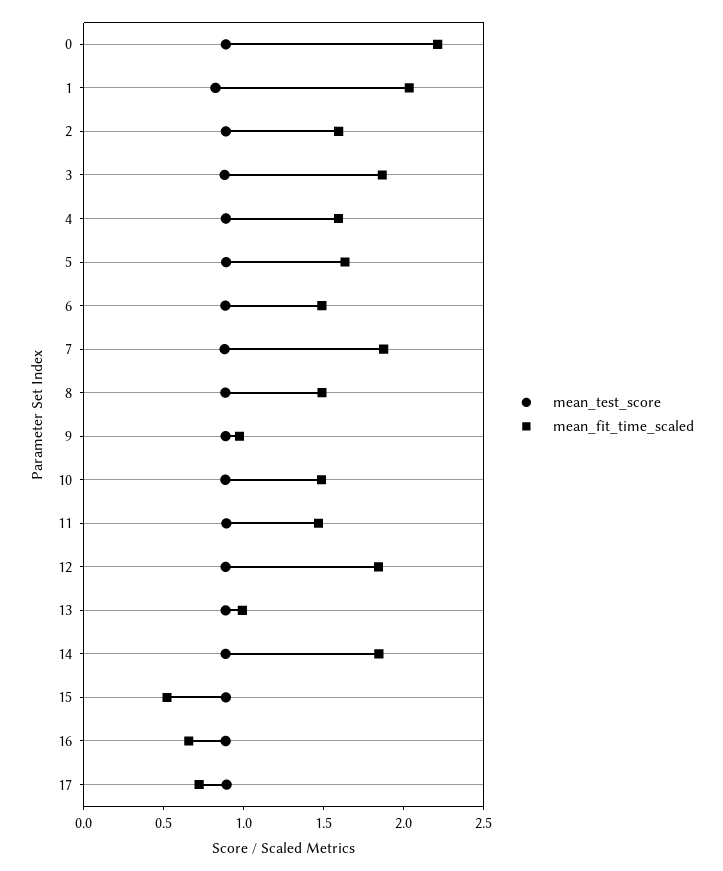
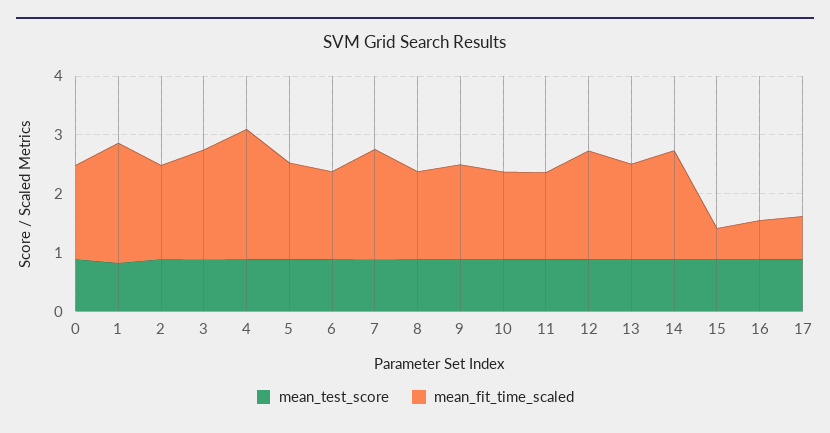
  {
    "mean_test_score": {
      "0": 0.9,
      "1": 0.8,
      "2": 0.9,
      "3": 0.9,
      "4": 0.9,
      "5": 0.9,
      "6": 0.9,
      "7": 0.9,
      "8": 0.9,
      "9": 0.9,
      "10": 0.9,
      "11": 0.9,
      "12": 0.9,
      "13": 0.9,
      "14": 0.9,
      "15": 0.9,
      "16": 0.9,
      "17": 0.9
    },
    "mean_fit_time_scaled": {
-     "0": 2.2,
+     "0": 1.6,
      "1": 2,
      "2": 1.6,
      "3": 1.9,
-     "4": 1.6,
+     "4": 2.2,
      "5": 1.6,
      "6": 1.5,
      "7": 1.9,
      "8": 1.5,
-     "9": 1,
+     "9": 1.6,
      "10": 1.5,
      "11": 1.5,
      "12": 1.8,
-     "13": 1,
+     "13": 1.6,
      "14": 1.8,
      "15": 0.5,
      "16": 0.7,
      "17": 0.7
    }
  }

